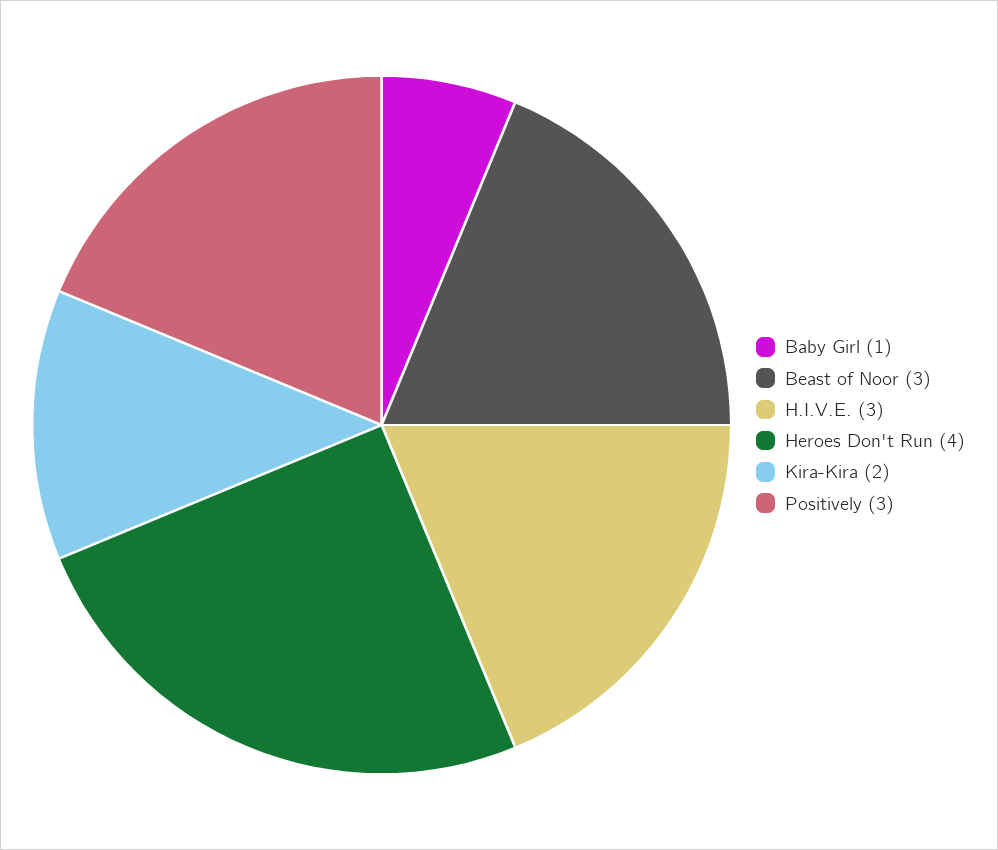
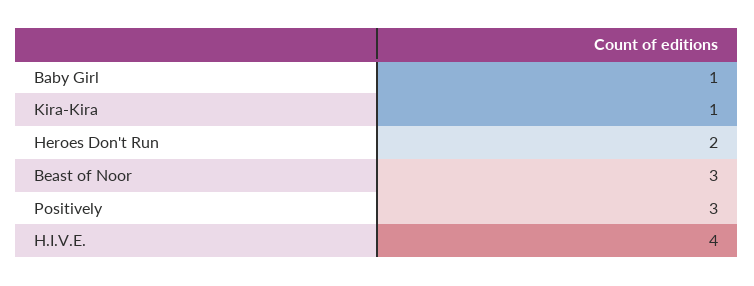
  {
    "Baby Girl": 1,
    "Beast of Noor": 3,
-   "H.I.V.E.": 3,
+   "H.I.V.E.": 4,
-   "Heroes Don't Run": 4,
+   "Heroes Don't Run": 2,
-   "Kira-Kira": 2,
+   "Kira-Kira": 1,
    "Positively": 3
  }

